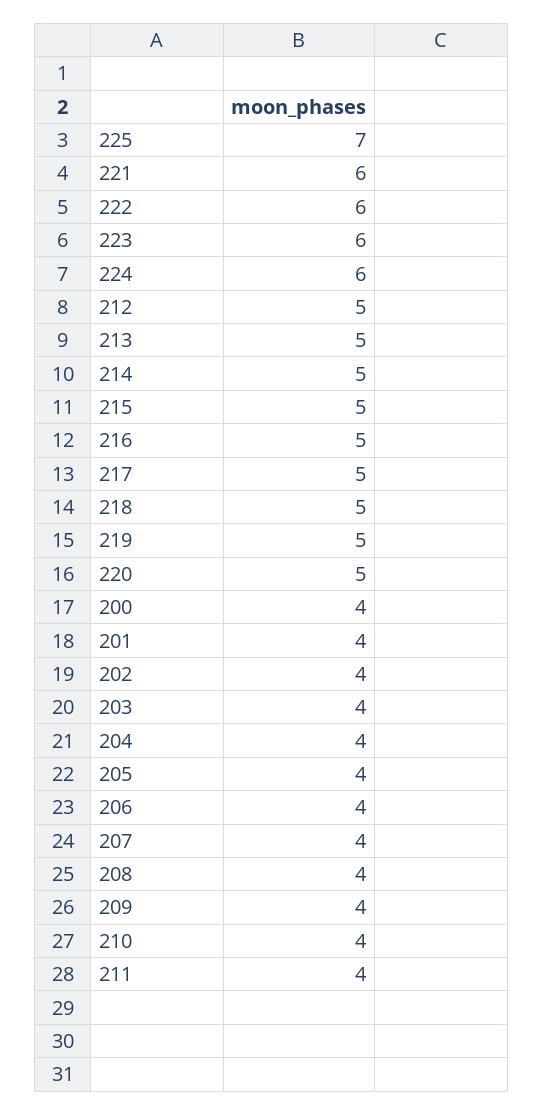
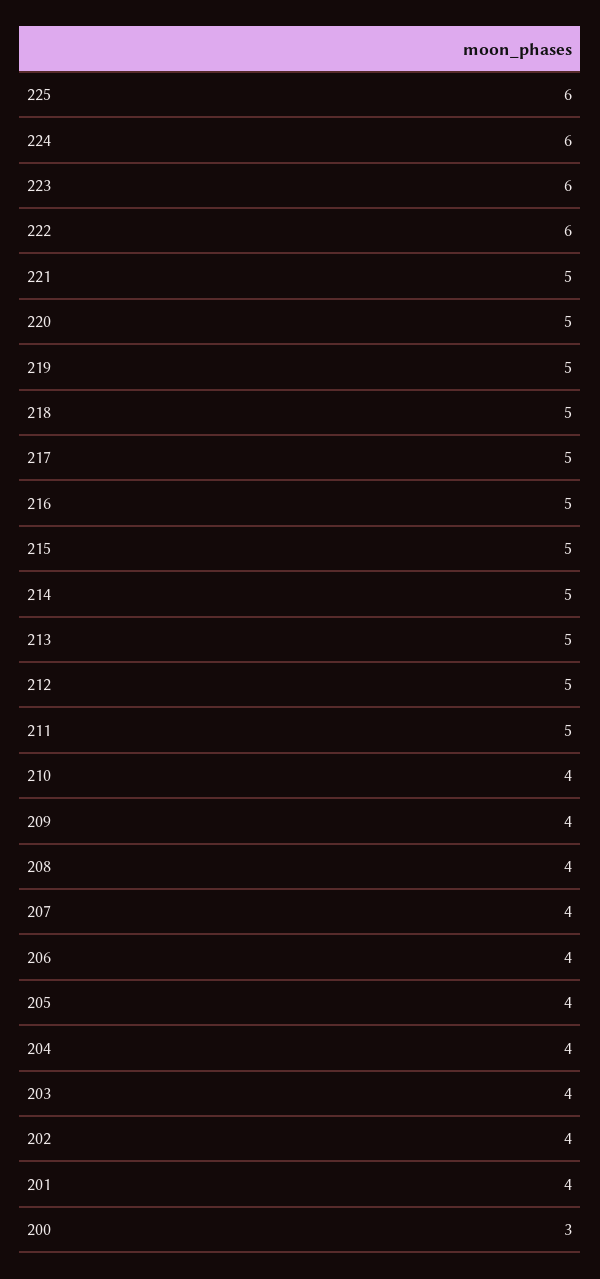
  {
-   "225": 7,
+   "225": 6,
-   "221": 6,
+   "221": 5,
    "222": 6,
    "223": 6,
    "224": 6,
    "212": 5,
    "213": 5,
    "214": 5,
    "215": 5,
    "216": 5,
    "217": 5,
    "218": 5,
    "219": 5,
    "220": 5,
-   "200": 4,
+   "200": 3,
    "201": 4,
    "202": 4,
    "203": 4,
    "204": 4,
    "205": 4,
    "206": 4,
    "207": 4,
    "208": 4,
    "209": 4,
    "210": 4,
-   "211": 4
+   "211": 5
  }

